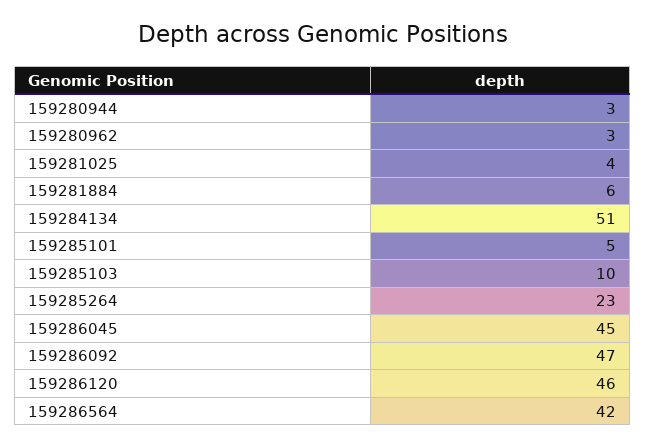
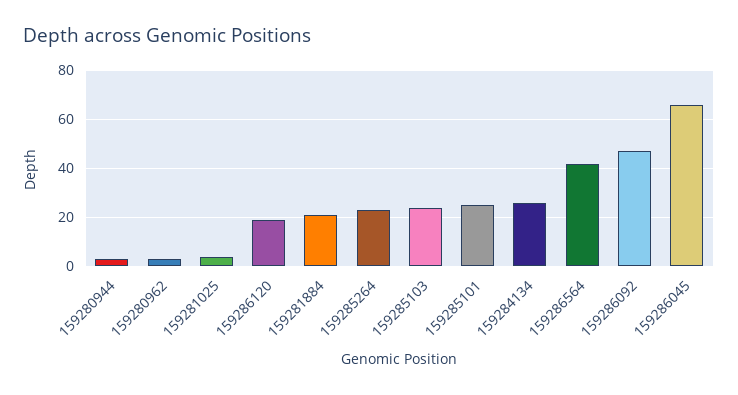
  {
    "159280944": 3,
    "159280962": 3,
    "159281025": 4,
-   "159281884": 6,
+   "159281884": 20,
-   "159284134": 51,
+   "159284134": 25,
-   "159285101": 5,
+   "159285101": 25,
-   "159285103": 10,
+   "159285103": 25,
    "159285264": 23,
-   "159286045": 45,
+   "159286045": 65,
    "159286092": 47,
-   "159286120": 46,
+   "159286120": 20,
    "159286564": 42
  }

